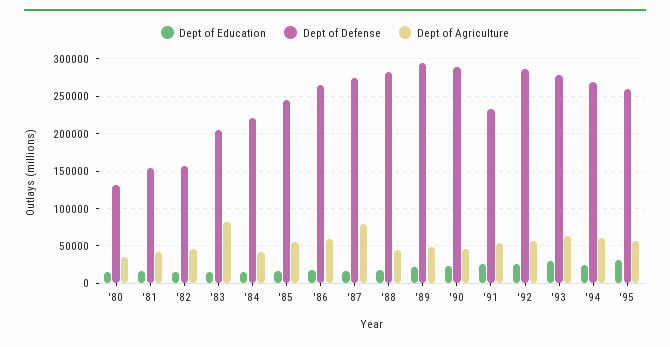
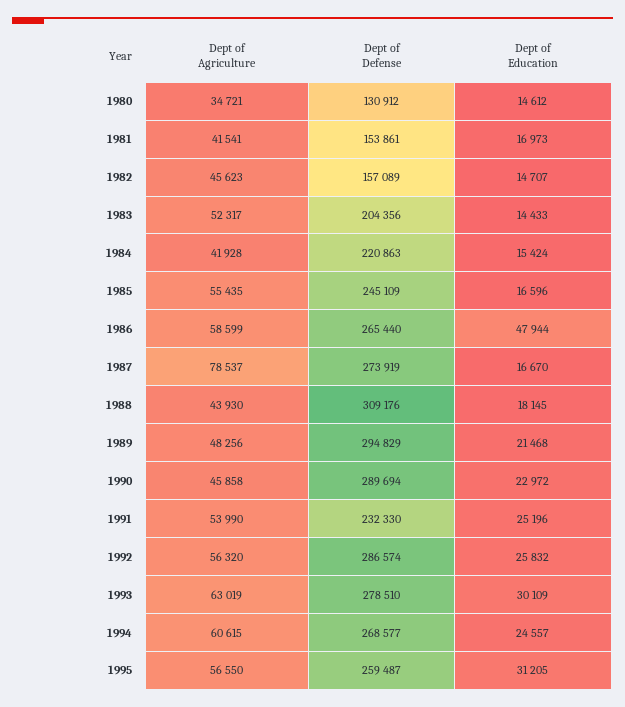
  {
    "Dept of Education": {
      "'80": 14612,
      "'81": 16973,
      "'82": 14707,
      "'83": 14433,
      "'84": 15424,
      "'85": 16596,
-     "'86": 20000,
+     "'86": 47944,
      "'87": 16670,
      "'88": 18145,
      "'89": 21468,
      "'90": 22972,
      "'91": 25196,
      "'92": 25832,
      "'93": 30109,
      "'94": 24557,
      "'95": 31205
    },
    "Dept of Defense": {
      "'80": 130912,
      "'81": 153861,
      "'82": 157089,
      "'83": 204356,
      "'84": 220863,
      "'85": 245109,
      "'86": 265440,
      "'87": 273919,
-     "'88": 280000,
+     "'88": 309176,
      "'89": 294829,
      "'90": 289694,
      "'91": 232330,
      "'92": 286574,
      "'93": 278510,
      "'94": 268577,
      "'95": 259487
    },
    "Dept of Agriculture": {
      "'80": 34721,
      "'81": 41541,
      "'82": 45623,
-     "'83": 80000,
+     "'83": 52317,
      "'84": 41928,
      "'85": 55435,
      "'86": 58599,
      "'87": 78537,
      "'88": 43930,
      "'89": 48256,
      "'90": 45858,
      "'91": 53990,
      "'92": 56320,
      "'93": 63019,
      "'94": 60615,
      "'95": 56550
    }
  }

